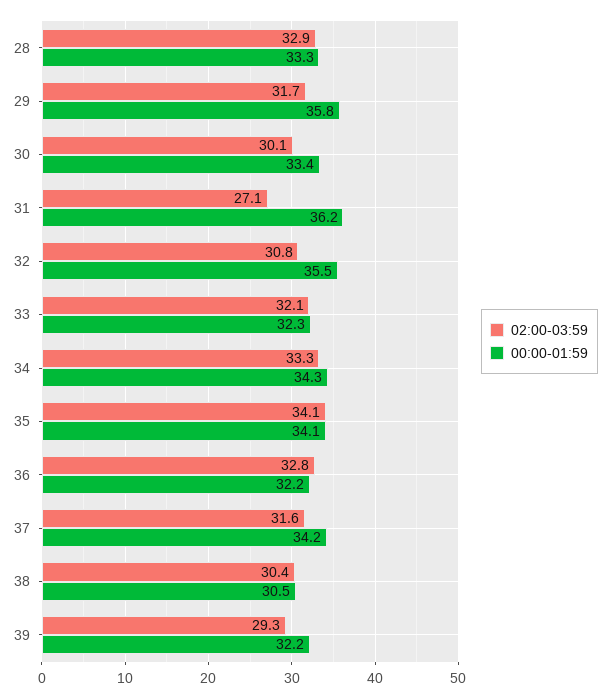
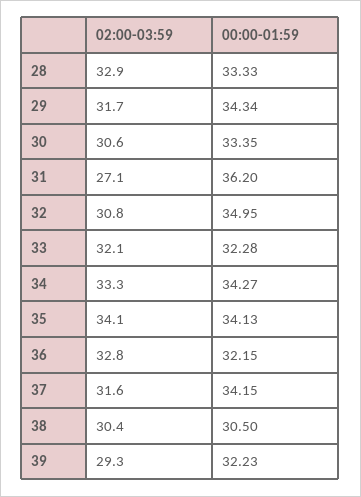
  {
    "02:00-03:59": {
      "28": 32.9,
      "29": 31.7,
-     "30": 30.1,
+     "30": 30.6,
      "31": 27.1,
      "32": 30.8,
      "33": 32.1,
      "34": 33.3,
      "35": 34.1,
      "36": 32.8,
      "37": 31.6,
      "38": 30.4,
      "39": 29.3
    },
    "00:00-01:59": {
      "28": 33.33,
-     "29": 35.8,
+     "29": 34.34,
      "30": 33.35,
      "31": 36.2,
-     "32": 35.5,
+     "32": 34.95,
      "33": 32.28,
      "34": 34.27,
      "35": 34.13,
      "36": 32.15,
      "37": 34.15,
      "38": 30.5,
      "39": 32.23
    }
  }

